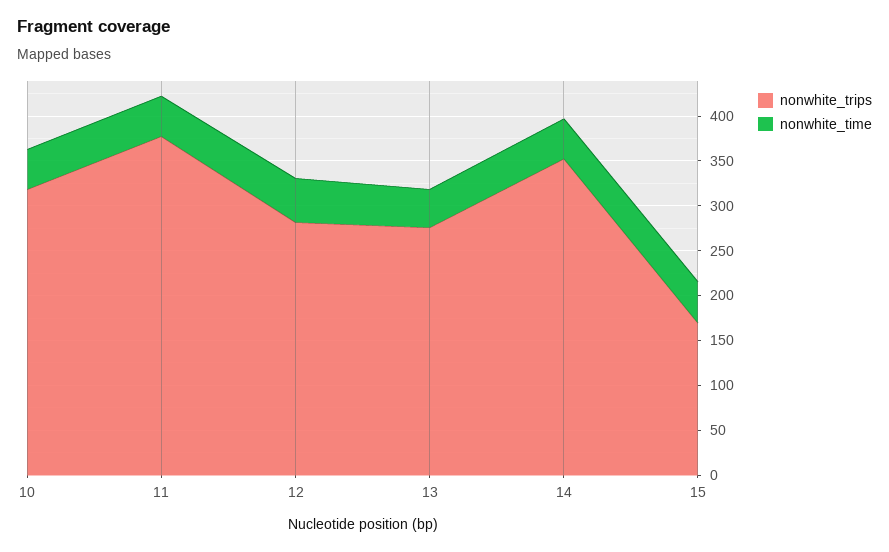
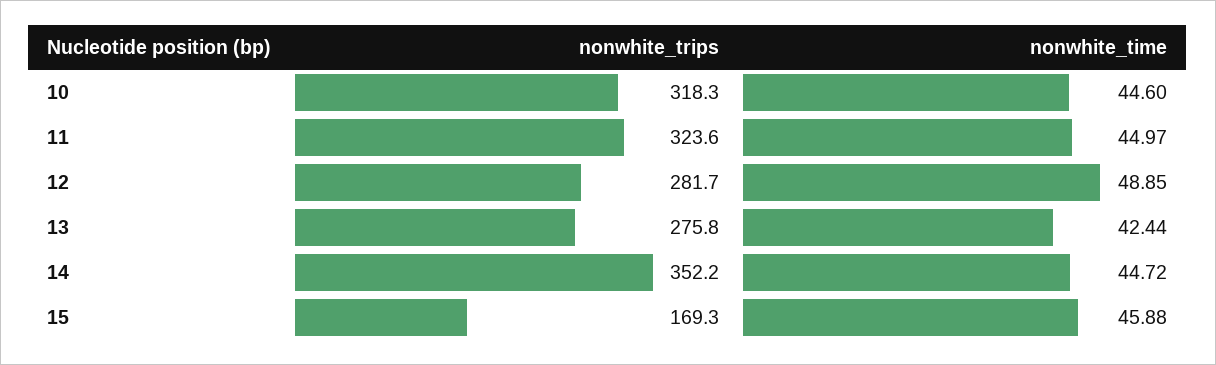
  {
    "nonwhite_trips": {
      "10": 318.3,
-     "11": 380,
+     "11": 323.6,
      "12": 281.7,
      "13": 275.8,
      "14": 352.2,
      "15": 169.3
    },
    "nonwhite_time": {
      "10": 44.6,
      "11": 44.97,
      "12": 48.85,
      "13": 42.44,
      "14": 44.72,
      "15": 45.88
    }
  }

